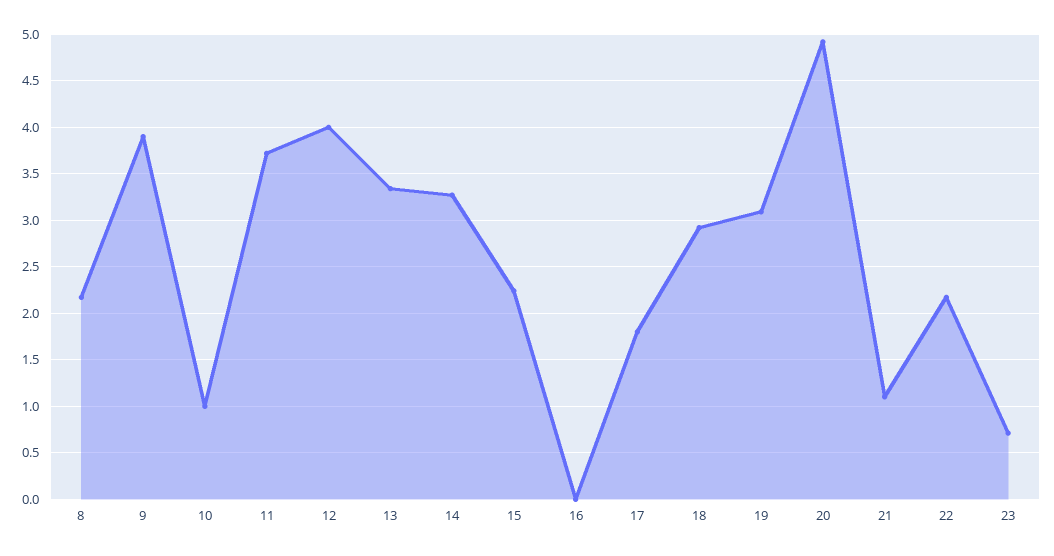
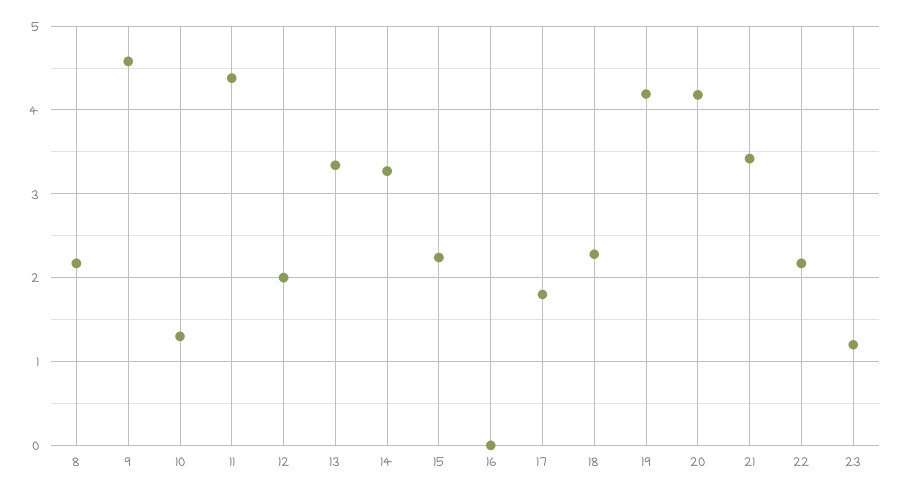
  {
    "8": 2.2,
-   "9": 3.9,
+   "9": 4.6,
-   "10": 1,
+   "10": 1.3,
-   "11": 3.7,
+   "11": 4.4,
-   "12": 4,
+   "12": 2,
    "13": 3.3,
    "14": 3.3,
    "15": 2.2,
    "16": 0,
    "17": 1.8,
-   "18": 2.9,
+   "18": 2.3,
-   "19": 3.1,
+   "19": 4.2,
-   "20": 4.9,
+   "20": 4.2,
-   "21": 1.1,
+   "21": 3.4,
    "22": 2.2,
-   "23": 0.7
+   "23": 1.2
  }

